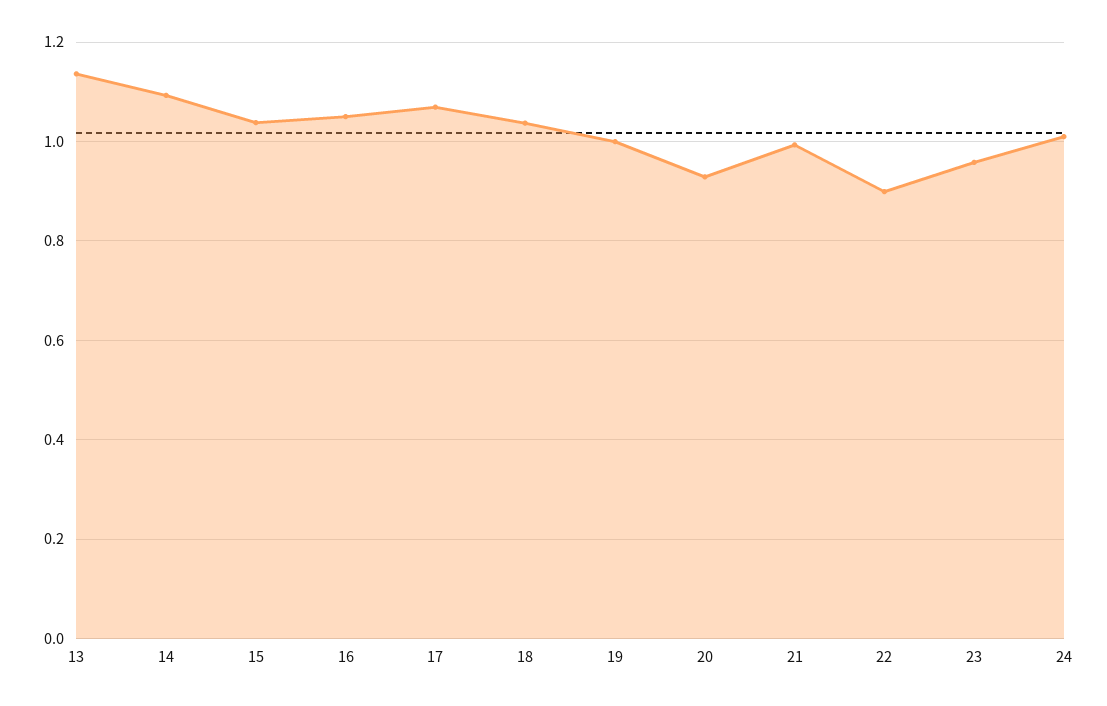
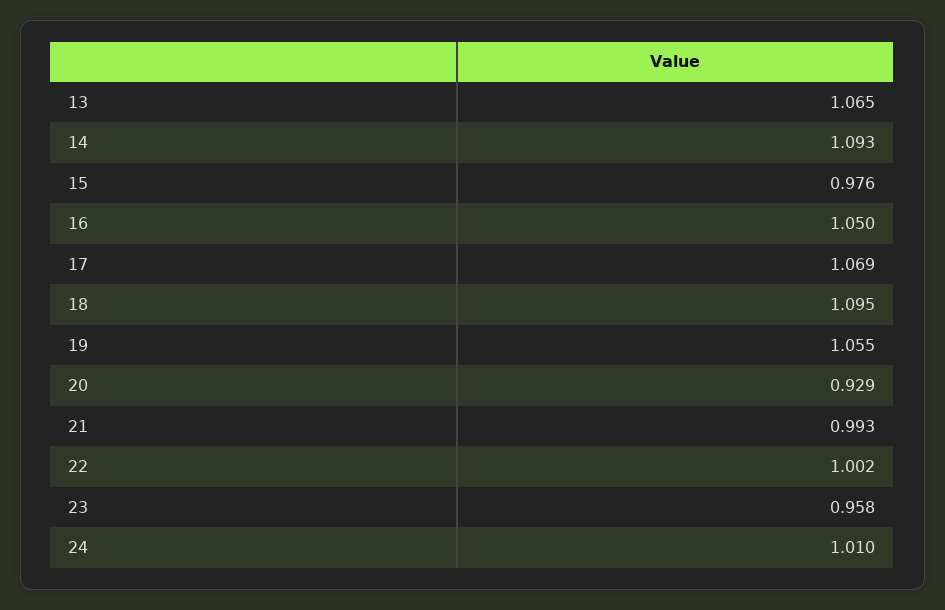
  {
-   "13": 1.14,
+   "13": 1.065,
    "14": 1.093,
-   "15": 1.04,
+   "15": 0.976,
    "16": 1.05,
    "17": 1.069,
-   "18": 1.04,
+   "18": 1.095,
-   "19": 1,
+   "19": 1.055,
    "20": 0.929,
    "21": 0.993,
-   "22": 0.9,
+   "22": 1.002,
    "23": 0.958,
    "24": 1.01
  }

